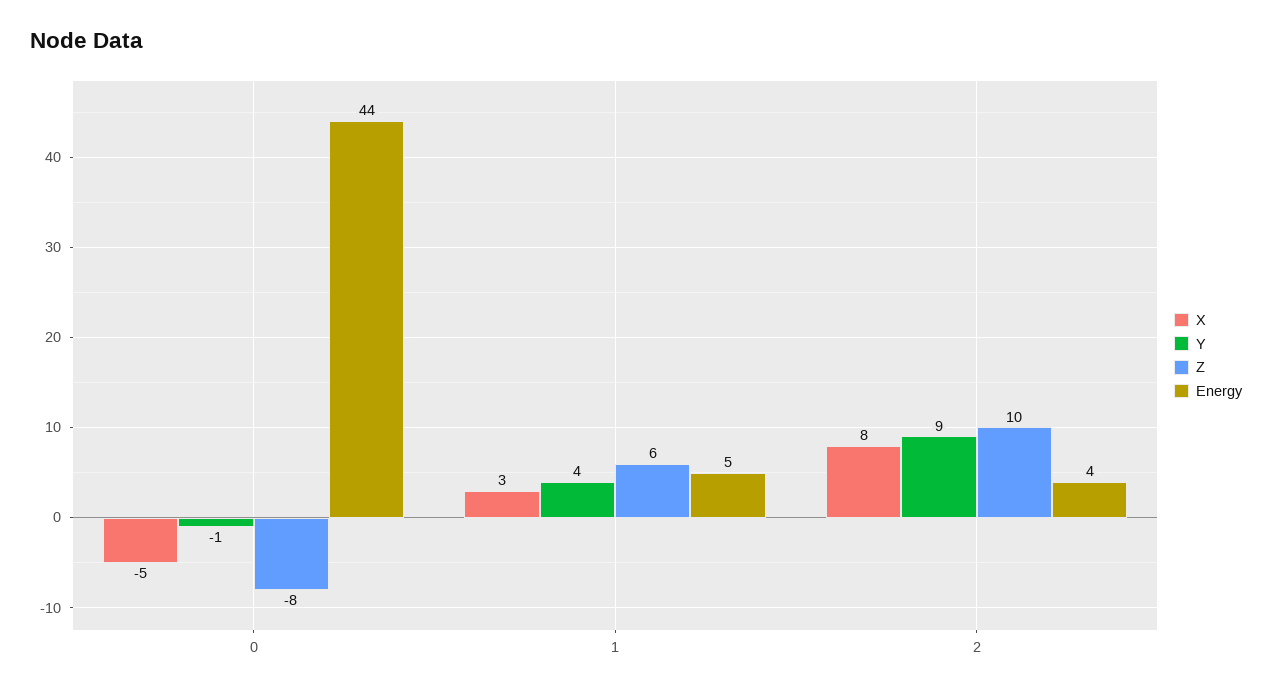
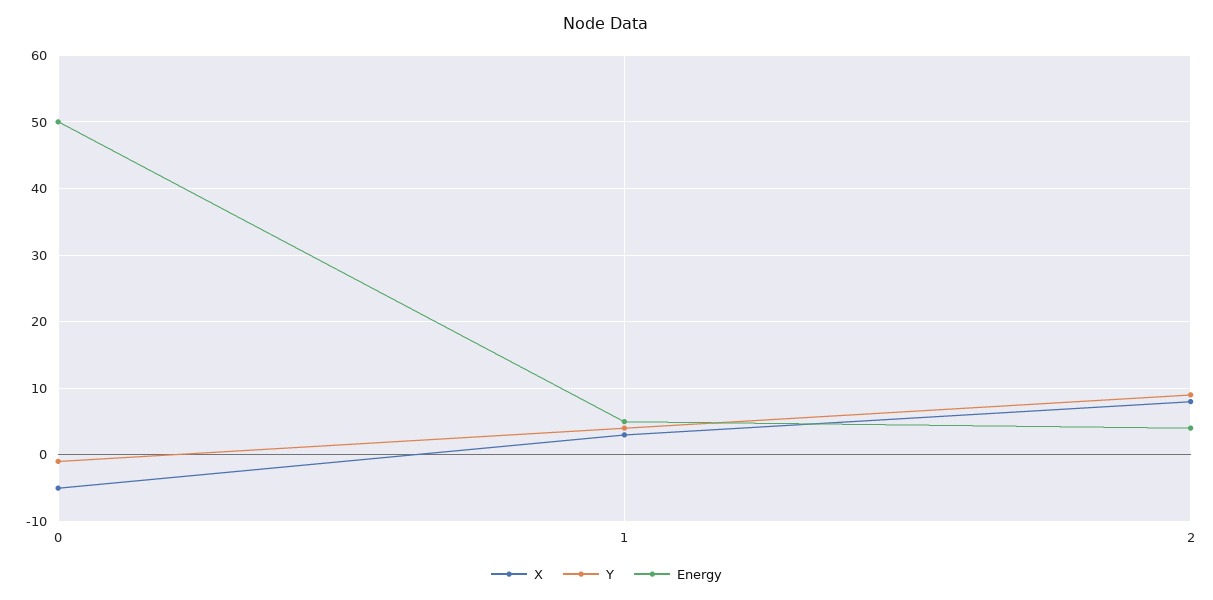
  {
    "X": {
      "0": -5,
      "1": 3,
      "2": 8
    },
    "Y": {
      "0": -1,
      "1": 4,
      "2": 9
    },
-   "Z": {
-     "0": -8,
-     "1": 6,
-     "2": 10
-   },
    "Energy": {
-     "0": 44,
+     "0": 50,
      "1": 5,
      "2": 4
    }
  }

